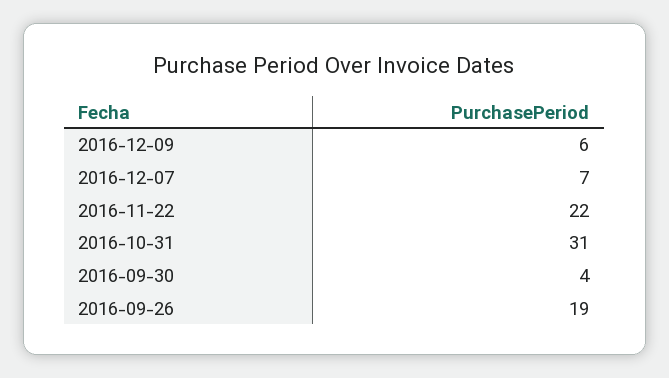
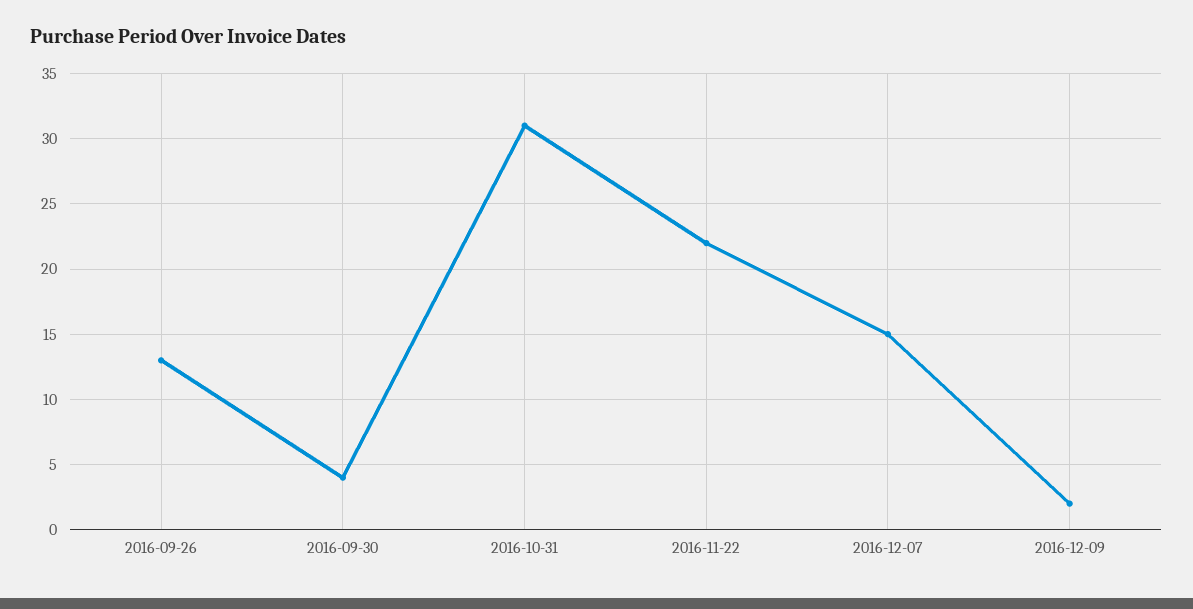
  {
-   "2016-12-09": 6,
+   "2016-12-09": 2,
-   "2016-12-07": 7,
+   "2016-12-07": 15,
    "2016-11-22": 22,
    "2016-10-31": 31,
    "2016-09-30": 4,
-   "2016-09-26": 19
+   "2016-09-26": 13
  }

